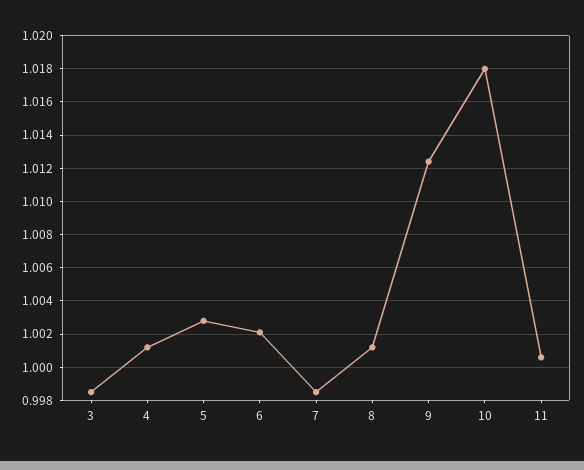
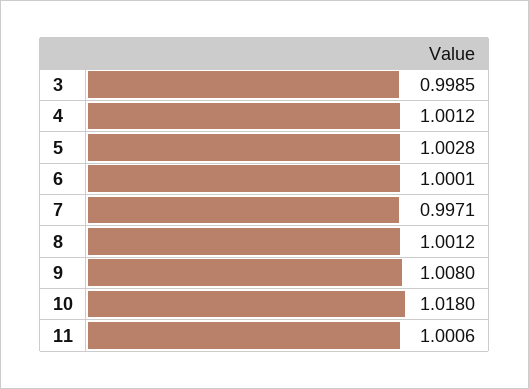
  {
    "3": 0.9985,
    "4": 1.0012,
    "5": 1.0028,
-   "6": 1.002,
+   "6": 1.0001,
-   "7": 0.9985,
+   "7": 0.9971,
    "8": 1.0012,
-   "9": 1.0125,
+   "9": 1.008,
    "10": 1.018,
    "11": 1.0006
  }

